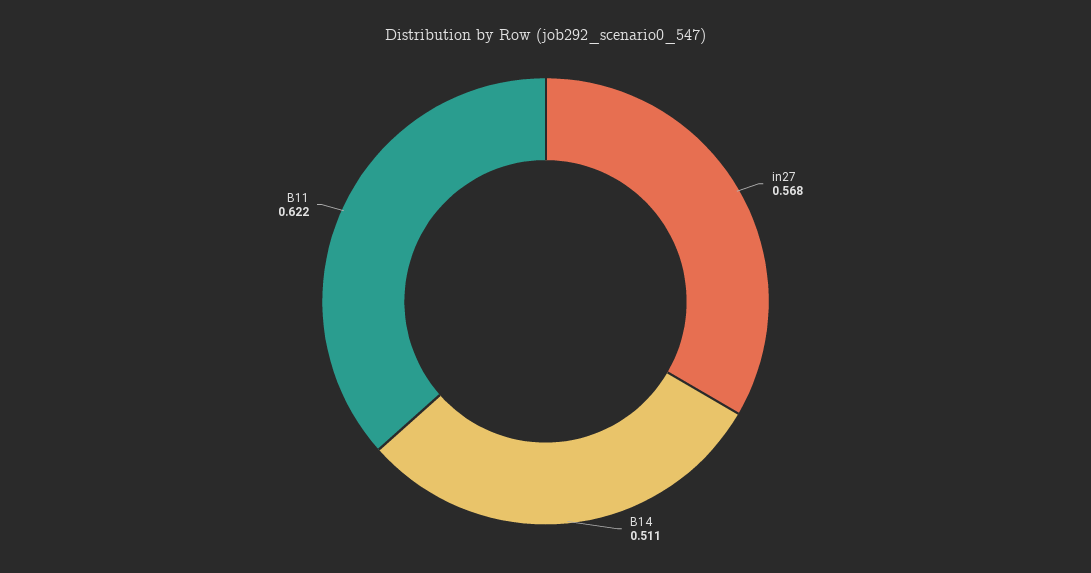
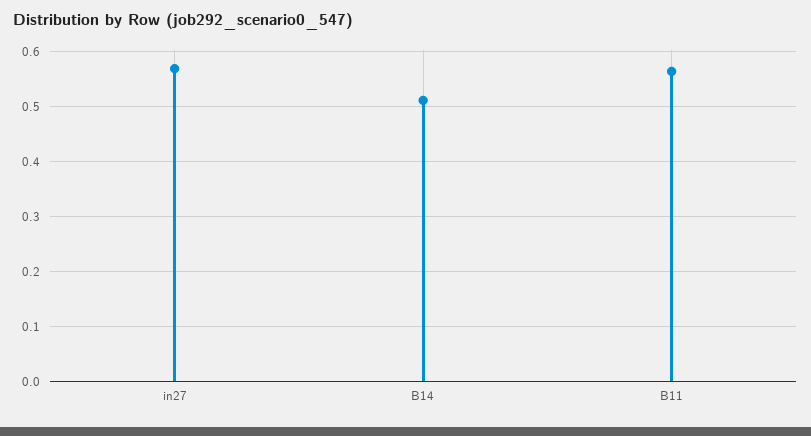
  {
    "in27": 0.568,
    "B14": 0.511,
-   "B11": 0.622
+   "B11": 0.56
  }

